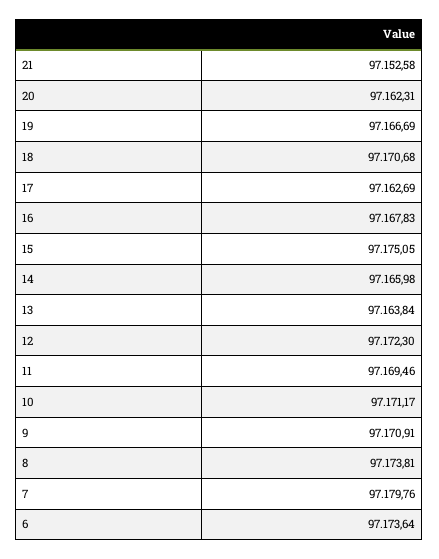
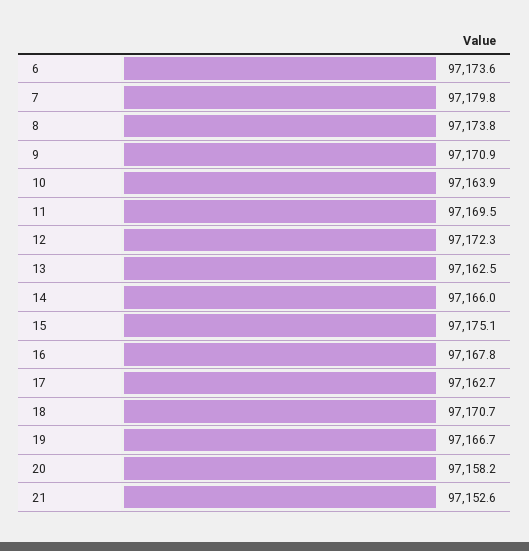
  {
    "21": 97152.58,
-   "20": 97162.31,
+   "20": 97158.2,
    "19": 97166.69,
    "18": 97170.68,
    "17": 97162.69,
    "16": 97167.83,
    "15": 97175.05,
    "14": 97165.98,
-   "13": 97163.84,
+   "13": 97162.5,
    "12": 97172.3,
    "11": 97169.46,
-   "10": 97171.17,
+   "10": 97163.9,
    "9": 97170.91,
    "8": 97173.81,
    "7": 97179.76,
    "6": 97173.64
  }

